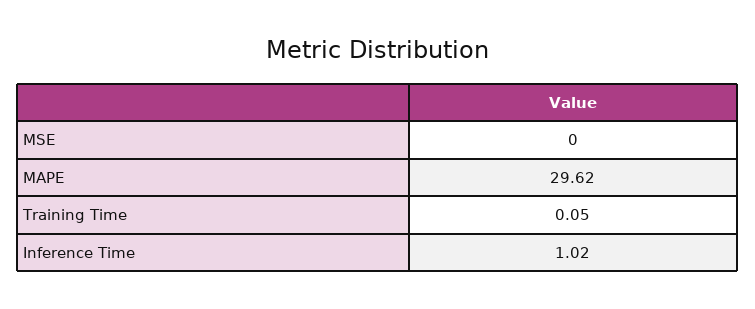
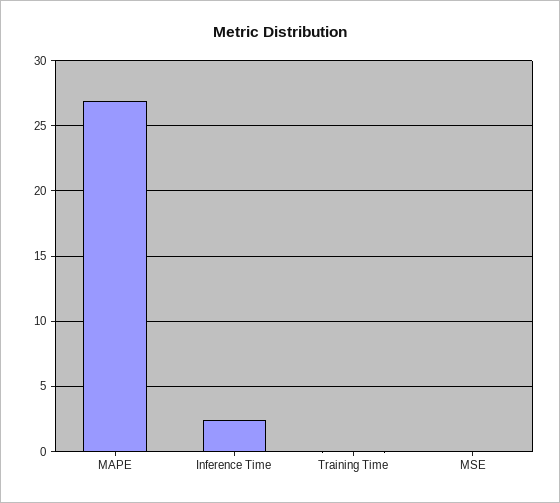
  {
    "MSE": 0,
-   "MAPE": 29.62,
+   "MAPE": 27,
    "Training Time": 0.05,
-   "Inference Time": 1.02
+   "Inference Time": 2.5
  }

